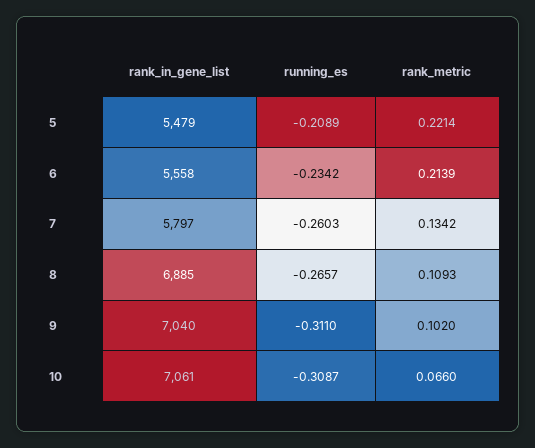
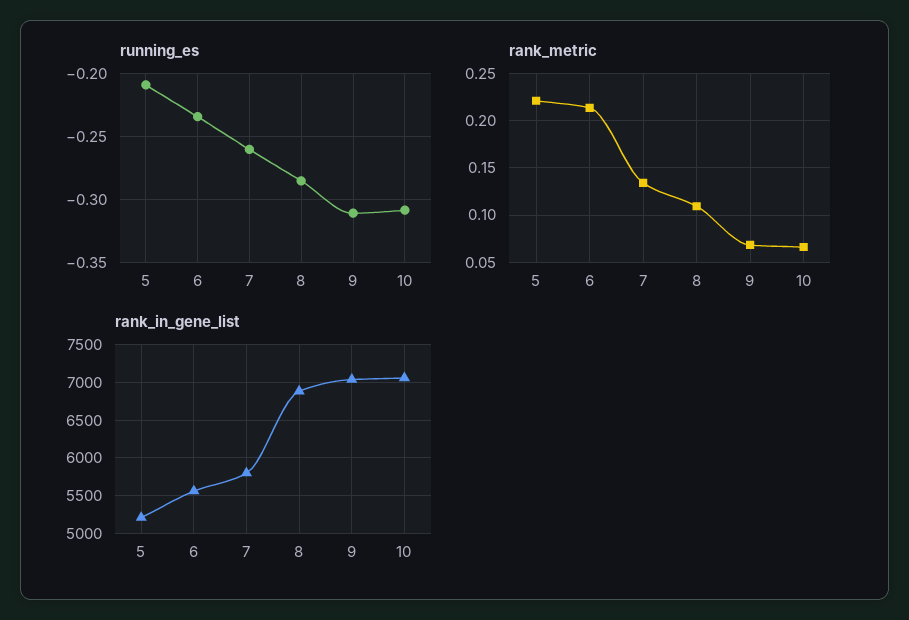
  {
    "rank_in_gene_list": {
-     "5": 5479,
+     "5": 5200,
      "6": 5558,
      "7": 5797,
      "8": 6885,
      "9": 7040,
      "10": 7061
    },
    "running_es": {
      "5": -0.2089,
      "6": -0.2342,
      "7": -0.2603,
-     "8": -0.2657,
+     "8": -0.285,
      "9": -0.311,
      "10": -0.3087
    },
    "rank_metric": {
      "5": 0.2214,
      "6": 0.2139,
      "7": 0.1342,
      "8": 0.1093,
-     "9": 0.102,
+     "9": 0.07,
      "10": 0.066
    }
  }

